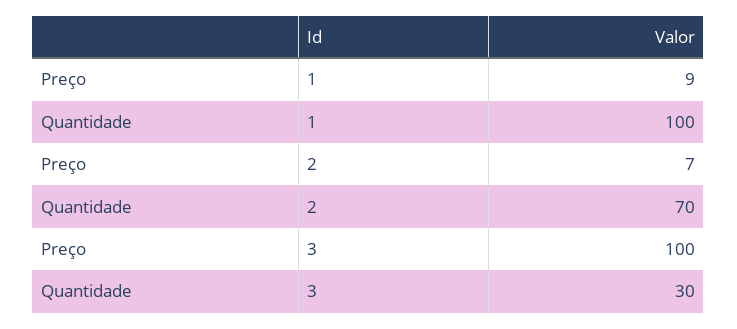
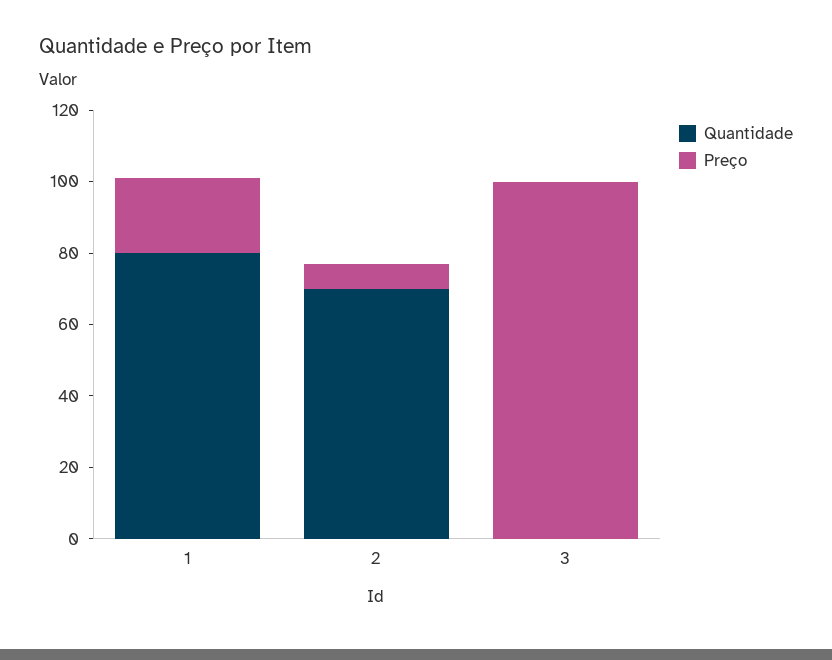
  {
    "Preço": {
-     "1": 9,
+     "1": 20,
      "2": 7,
      "3": 100
    },
    "Quantidade": {
-     "1": 100,
+     "1": 80,
      "2": 70,
-     "3": 30
+     "3": 0
    }
  }

